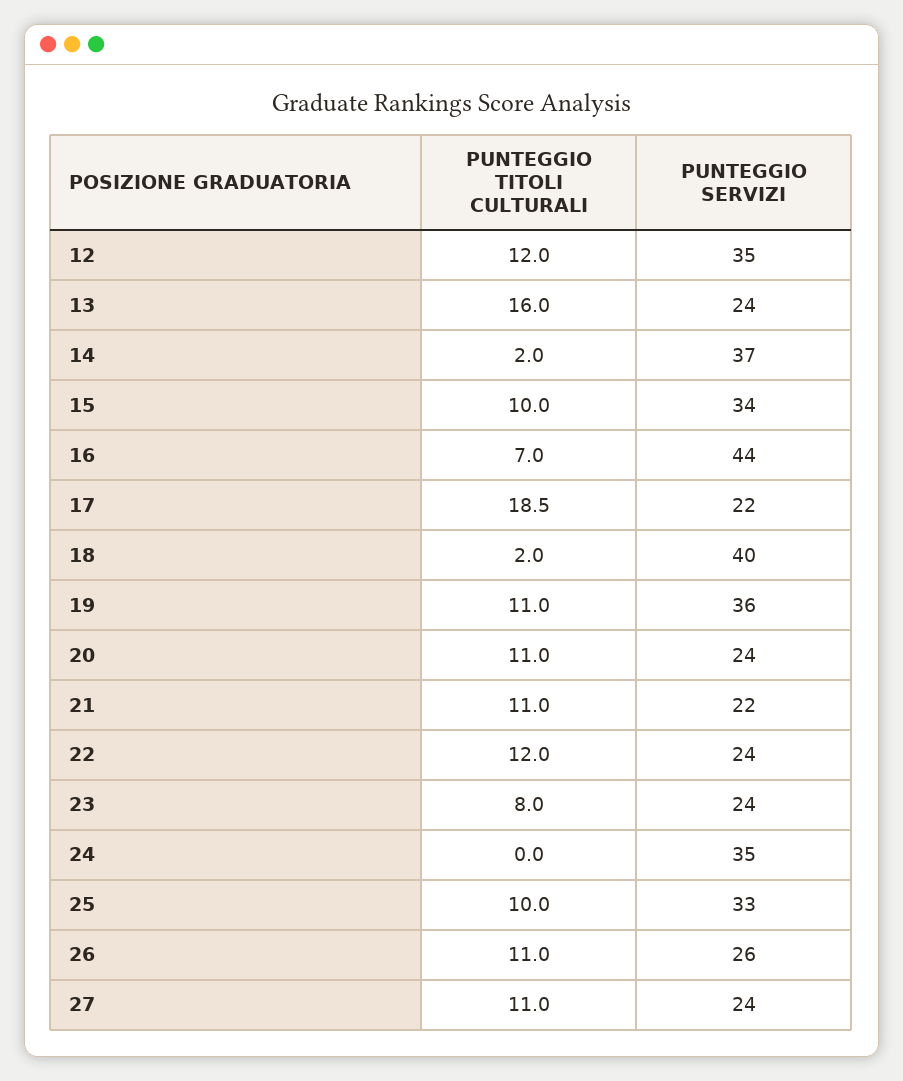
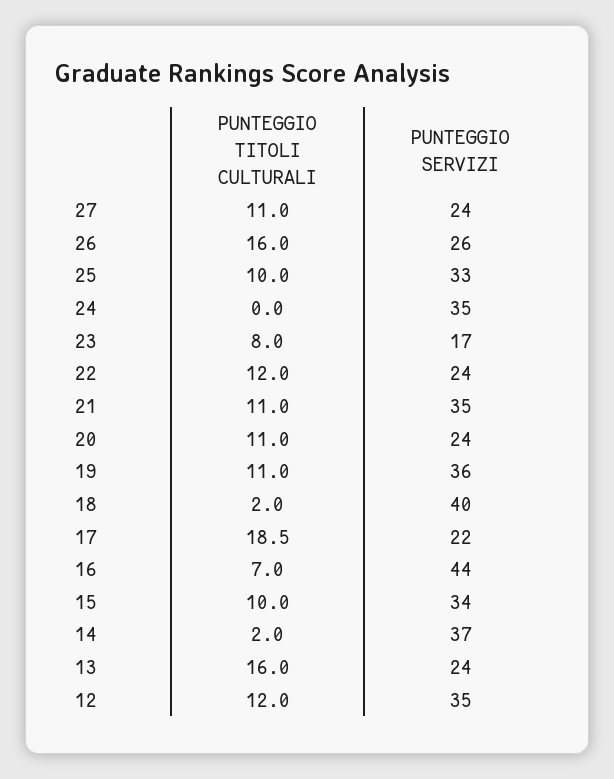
  {
    "PUNTEGGIO TITOLI CULTURALI": {
      "12": 12,
      "13": 16,
      "14": 2,
      "15": 10,
      "16": 7,
      "17": 18.5,
      "18": 2,
      "19": 11,
      "20": 11,
      "21": 11,
      "22": 12,
      "23": 8,
      "24": 0,
      "25": 10,
-     "26": 11,
+     "26": 16,
      "27": 11
    },
    "PUNTEGGIO SERVIZI": {
      "12": 35,
      "13": 24,
      "14": 37,
      "15": 34,
      "16": 44,
      "17": 22,
      "18": 40,
      "19": 36,
      "20": 24,
-     "21": 22,
+     "21": 35,
      "22": 24,
-     "23": 24,
+     "23": 17,
      "24": 35,
      "25": 33,
      "26": 26,
      "27": 24
    }
  }

